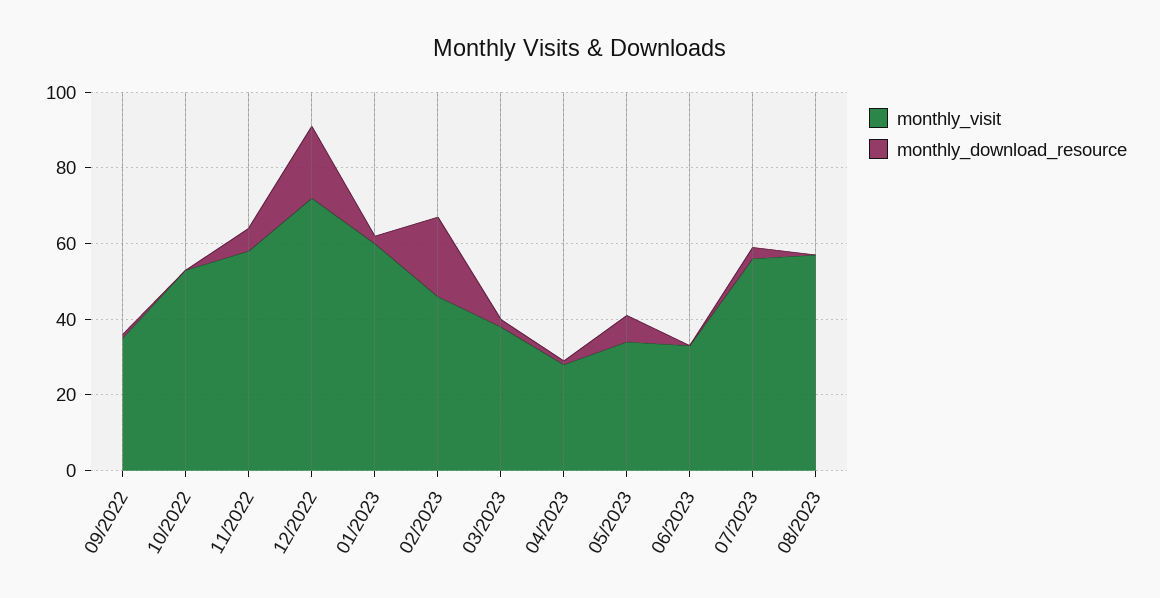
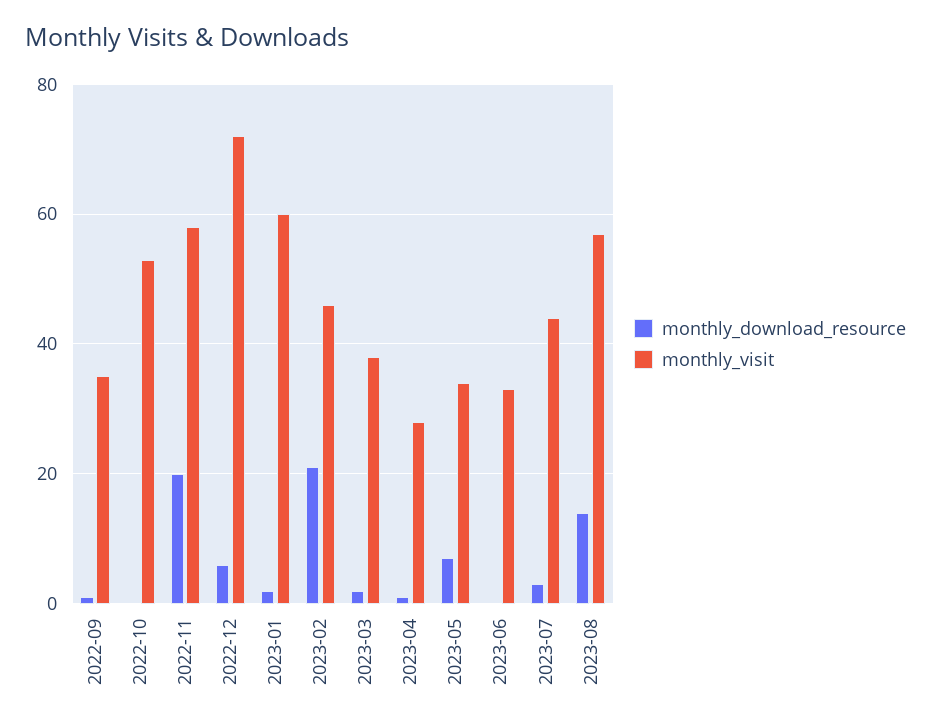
  {
    "monthly_visit": {
      "09/2022": 35,
      "10/2022": 55,
      "11/2022": 60,
      "12/2022": 70,
      "01/2023": 60,
      "02/2023": 45,
      "03/2023": 40,
      "04/2023": 30,
      "05/2023": 35,
      "06/2023": 35,
-     "07/2023": 55,
+     "07/2023": 45,
      "08/2023": 55
    },
    "monthly_download_resource": {
      "09/2022": 0,
      "10/2022": 0,
-     "11/2022": 5,
+     "11/2022": 20,
-     "12/2022": 20,
+     "12/2022": 5,
      "01/2023": 0,
      "02/2023": 20,
      "03/2023": 0,
      "04/2023": 0,
      "05/2023": 5,
      "06/2023": 0,
      "07/2023": 5,
-     "08/2023": 0
+     "08/2023": 15
    }
  }

